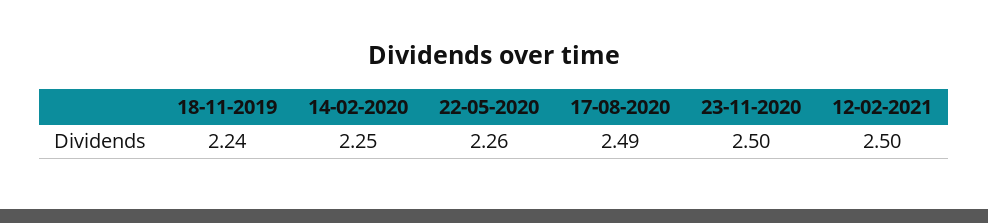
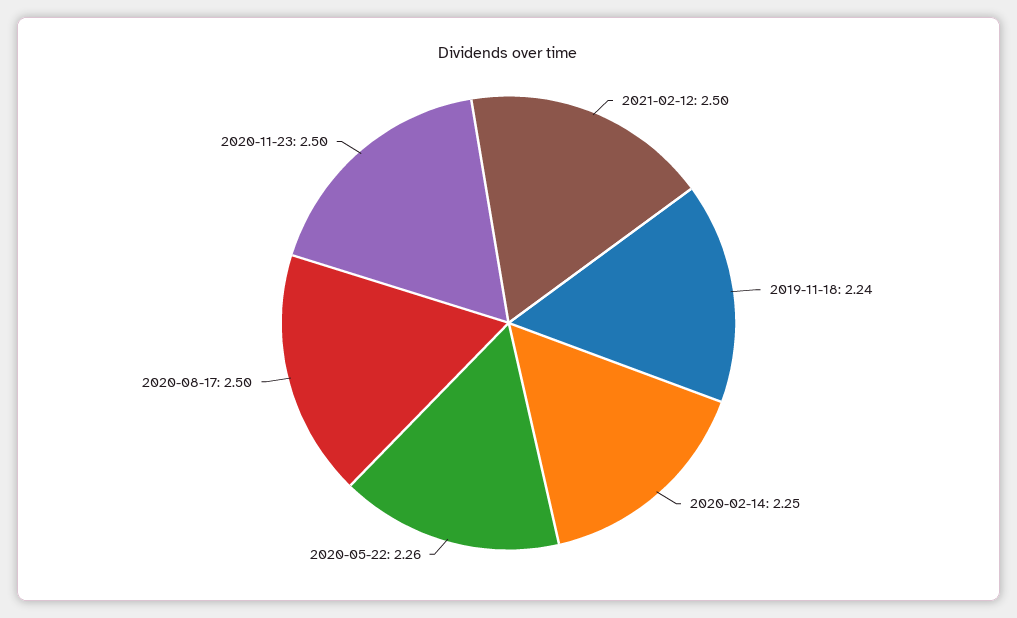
  {
    "18-11-2019": 2.24,
    "14-02-2020": 2.25,
    "22-05-2020": 2.26,
-   "17-08-2020": 2.49,
+   "17-08-2020": 2.5,
    "23-11-2020": 2.5,
    "12-02-2021": 2.5
  }

